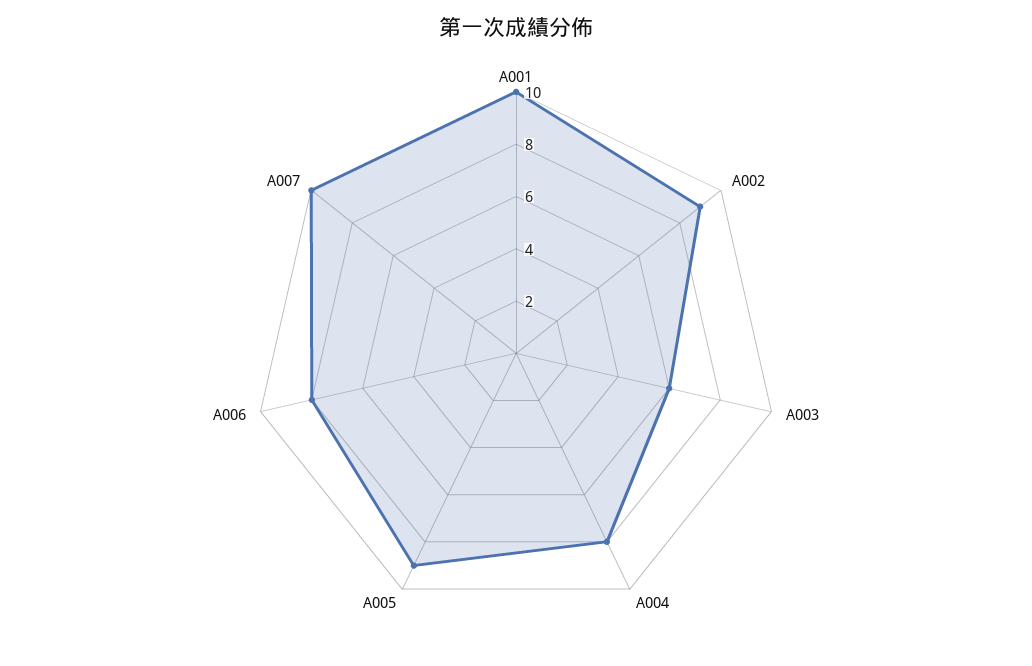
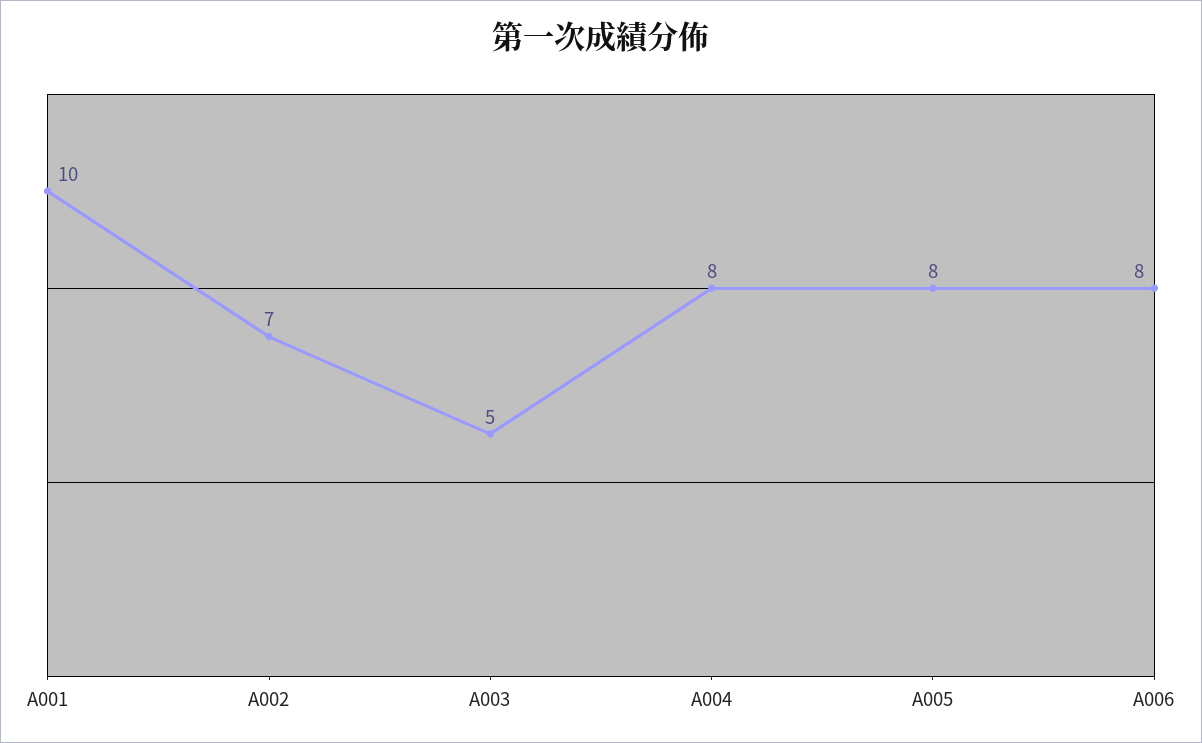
  {
    "A001": 10,
-   "A002": 9,
+   "A002": 7,
-   "A003": 6,
+   "A003": 5,
    "A004": 8,
-   "A005": 9,
+   "A005": 8,
-   "A006": 8,
+   "A006": 8
-   "A007": 10
  }

